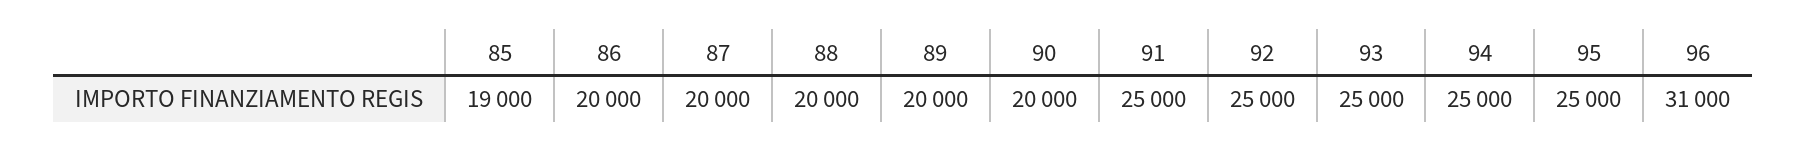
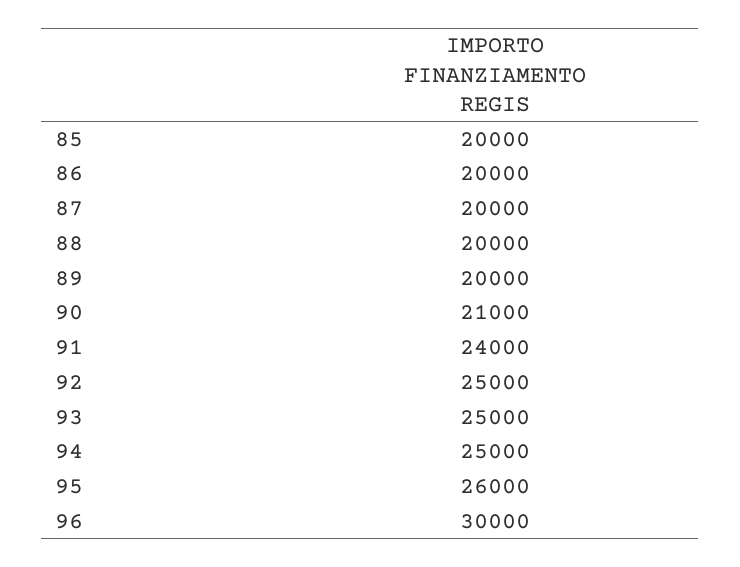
  {
-   "85": 19000,
+   "85": 20000,
    "86": 20000,
    "87": 20000,
    "88": 20000,
    "89": 20000,
-   "90": 20000,
+   "90": 21000,
-   "91": 25000,
+   "91": 24000,
    "92": 25000,
    "93": 25000,
    "94": 25000,
-   "95": 25000,
+   "95": 26000,
-   "96": 31000
+   "96": 30000
  }

